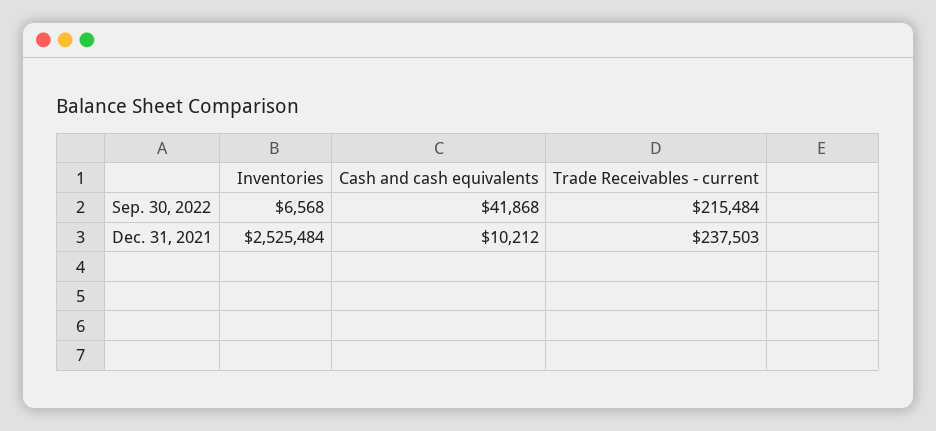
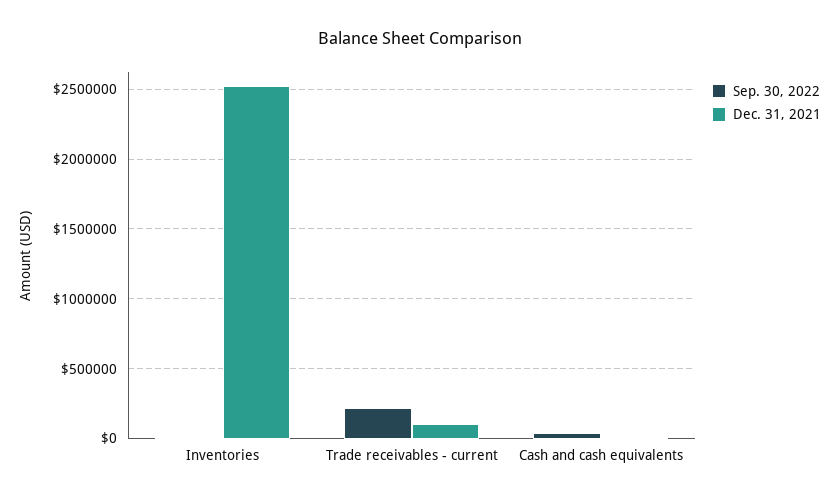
  {
    "Sep. 30, 2022": {
      "Inventories": 6568,
      "Cash and cash equivalents": 41868,
      "Trade Receivables - current": 215484
    },
    "Dec. 31, 2021": {
      "Inventories": 2525484,
      "Cash and cash equivalents": 10212,
-     "Trade Receivables - current": 237503
+     "Trade Receivables - current": 100000
    }
  }

